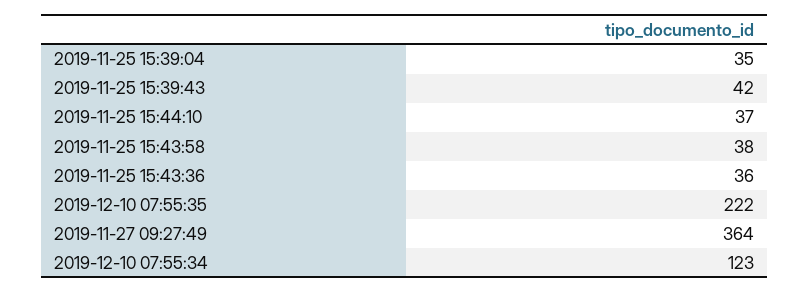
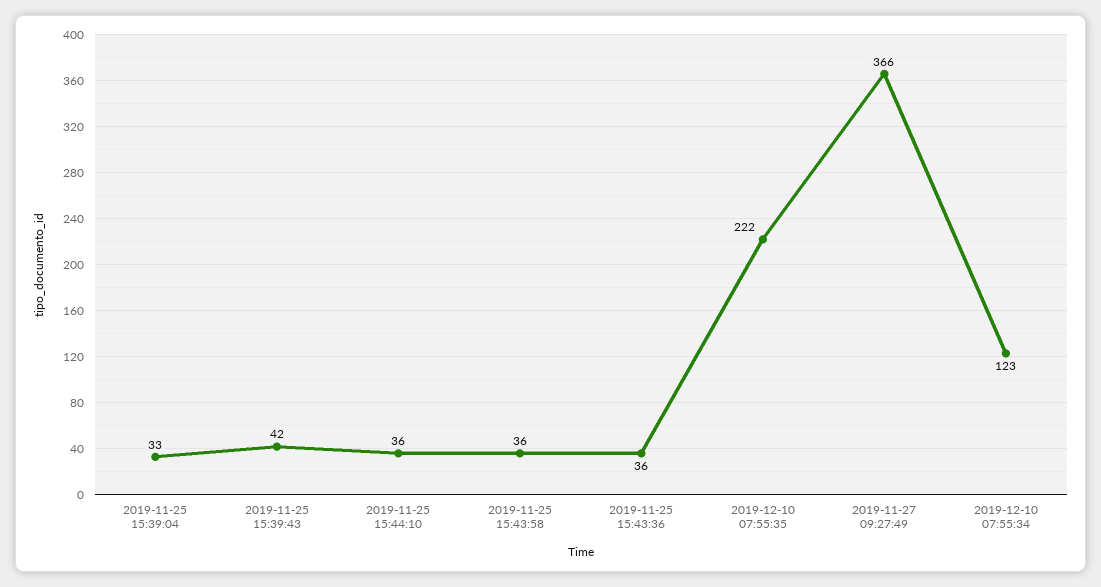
  {
-   "2019-11-25 15:39:04": 35,
+   "2019-11-25 15:39:04": 33,
    "2019-11-25 15:39:43": 42,
-   "2019-11-25 15:44:10": 37,
+   "2019-11-25 15:44:10": 36,
-   "2019-11-25 15:43:58": 38,
+   "2019-11-25 15:43:58": 36,
    "2019-11-25 15:43:36": 36,
    "2019-12-10 07:55:35": 222,
-   "2019-11-27 09:27:49": 364,
+   "2019-11-27 09:27:49": 366,
    "2019-12-10 07:55:34": 123
  }

